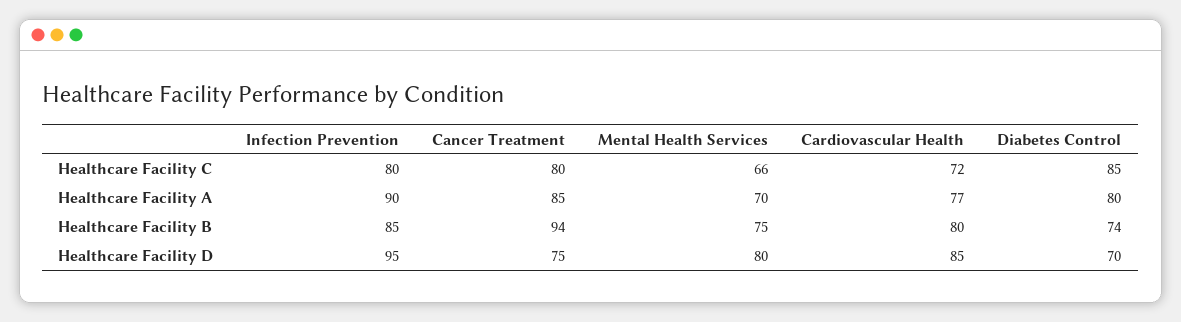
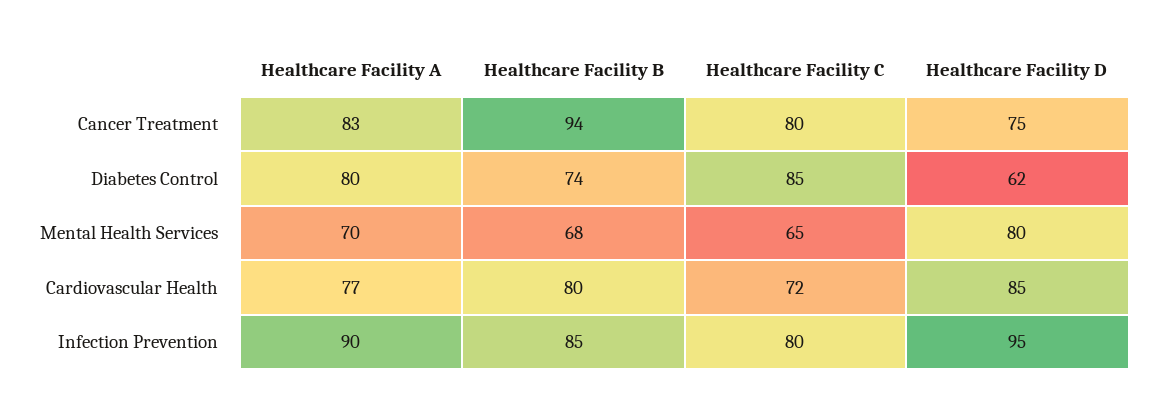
  {
    "Infection Prevention": {
      "Healthcare Facility C": 80,
      "Healthcare Facility A": 90,
      "Healthcare Facility B": 85,
      "Healthcare Facility D": 95
    },
    "Cancer Treatment": {
      "Healthcare Facility C": 80,
-     "Healthcare Facility A": 85,
+     "Healthcare Facility A": 83,
      "Healthcare Facility B": 94,
      "Healthcare Facility D": 75
    },
    "Mental Health Services": {
-     "Healthcare Facility C": 66,
+     "Healthcare Facility C": 65,
      "Healthcare Facility A": 70,
-     "Healthcare Facility B": 75,
+     "Healthcare Facility B": 68,
      "Healthcare Facility D": 80
    },
    "Cardiovascular Health": {
      "Healthcare Facility C": 72,
      "Healthcare Facility A": 77,
      "Healthcare Facility B": 80,
      "Healthcare Facility D": 85
    },
    "Diabetes Control": {
      "Healthcare Facility C": 85,
      "Healthcare Facility A": 80,
      "Healthcare Facility B": 74,
-     "Healthcare Facility D": 70
+     "Healthcare Facility D": 62
    }
  }

